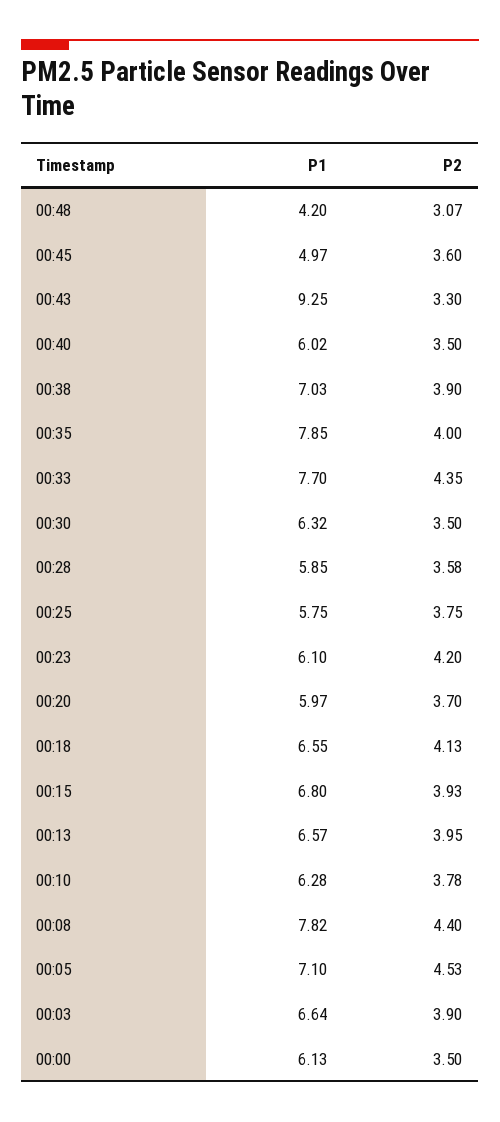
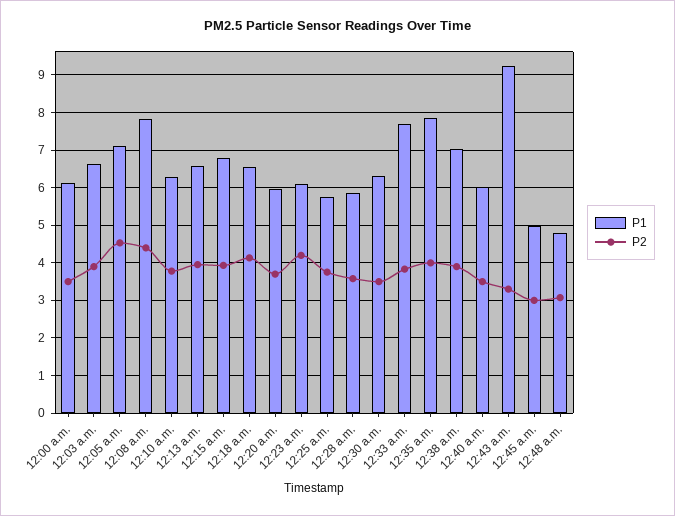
  {
    "P1": {
-     "00:48": 4.2,
+     "00:48": 4.8,
      "00:45": 4.97,
      "00:43": 9.25,
      "00:40": 6.02,
      "00:38": 7.03,
      "00:35": 7.85,
      "00:33": 7.7,
      "00:30": 6.32,
      "00:28": 5.85,
      "00:25": 5.75,
      "00:23": 6.1,
      "00:20": 5.97,
      "00:18": 6.55,
      "00:15": 6.8,
      "00:13": 6.57,
      "00:10": 6.28,
      "00:08": 7.82,
      "00:05": 7.1,
      "00:03": 6.64,
      "00:00": 6.13
    },
    "P2": {
      "00:48": 3.07,
-     "00:45": 3.6,
+     "00:45": 3,
      "00:43": 3.3,
      "00:40": 3.5,
      "00:38": 3.9,
      "00:35": 4,
-     "00:33": 4.35,
+     "00:33": 3.8,
      "00:30": 3.5,
      "00:28": 3.58,
      "00:25": 3.75,
      "00:23": 4.2,
      "00:20": 3.7,
      "00:18": 4.13,
      "00:15": 3.93,
      "00:13": 3.95,
      "00:10": 3.78,
      "00:08": 4.4,
      "00:05": 4.53,
      "00:03": 3.9,
      "00:00": 3.5
    }
  }

